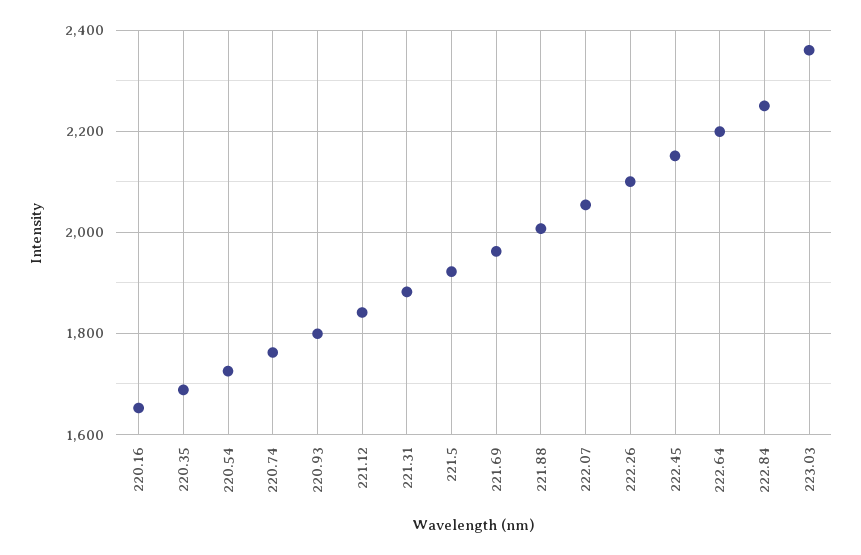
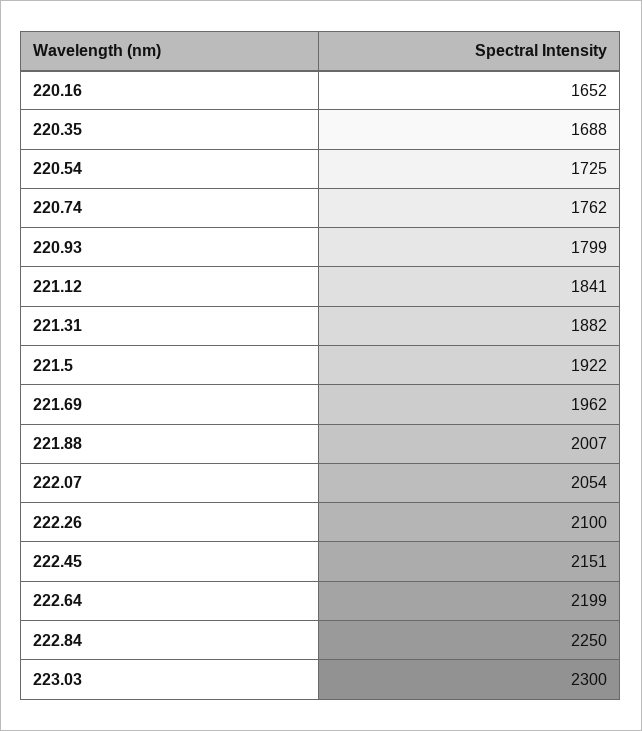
  {
    "220.16": 1652,
    "220.35": 1688,
    "220.54": 1725,
    "220.74": 1762,
    "220.93": 1799,
    "221.12": 1841,
    "221.31": 1882,
    "221.5": 1922,
    "221.69": 1962,
    "221.88": 2007,
    "222.07": 2054,
    "222.26": 2100,
    "222.45": 2151,
    "222.64": 2199,
    "222.84": 2250,
-   "223.03": 2360
+   "223.03": 2300
  }

